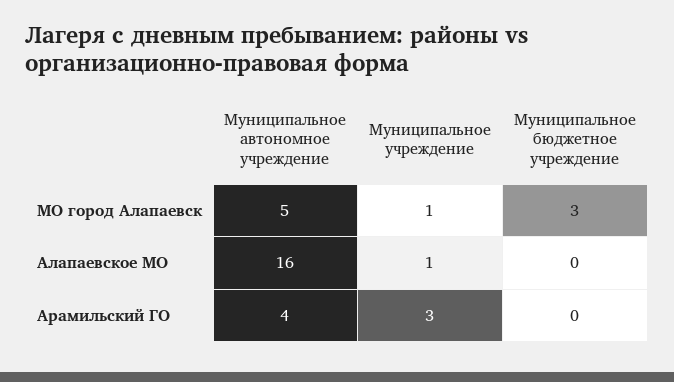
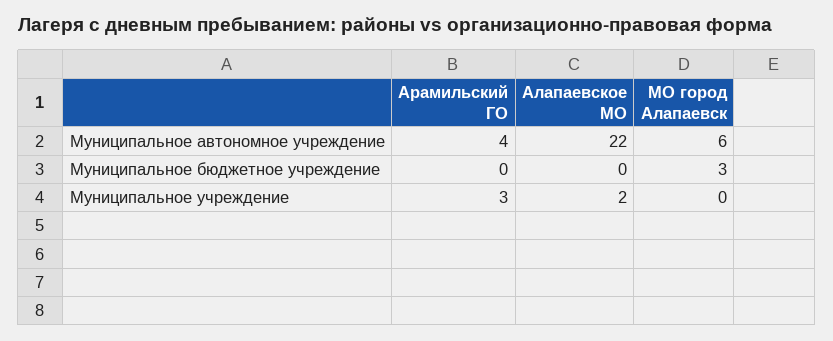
  {
    "Муниципальное автономное учреждение": {
-     "МО город Алапаевск": 5,
+     "МО город Алапаевск": 6,
-     "Алапаевское МО": 16,
+     "Алапаевское МО": 22,
      "Арамильский ГО": 4
    },
    "Муниципальное учреждение": {
-     "МО город Алапаевск": 1,
+     "МО город Алапаевск": 0,
-     "Алапаевское МО": 1,
+     "Алапаевское МО": 2,
      "Арамильский ГО": 3
    },
    "Муниципальное бюджетное учреждение": {
      "МО город Алапаевск": 3,
      "Алапаевское МО": 0,
      "Арамильский ГО": 0
    }
  }

